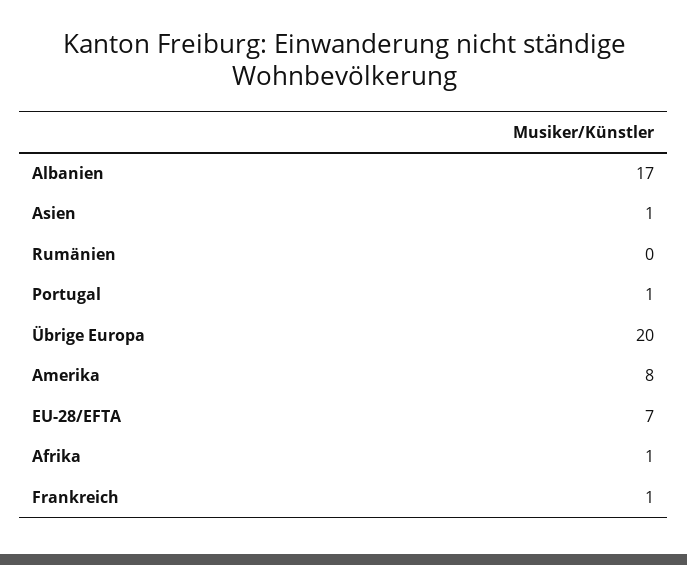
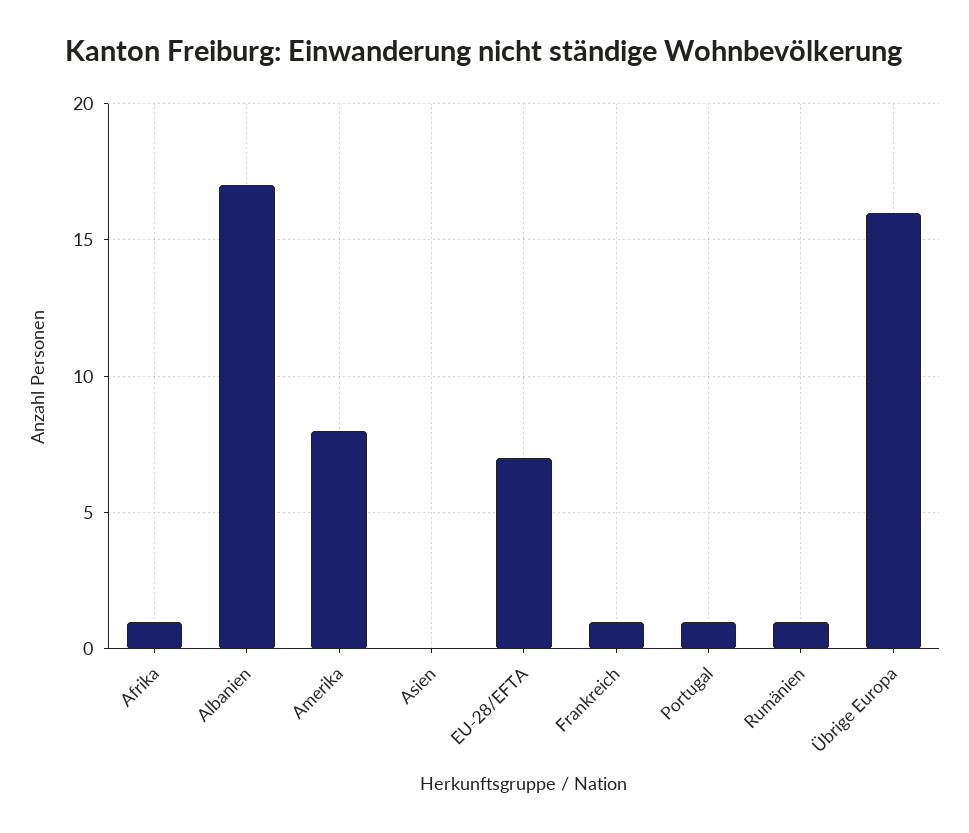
  {
    "Albanien": 17,
-   "Asien": 1,
+   "Asien": 0,
-   "Rumänien": 0,
+   "Rumänien": 1,
    "Portugal": 1,
-   "Übrige Europa": 20,
+   "Übrige Europa": 16,
    "Amerika": 8,
    "EU-28/EFTA": 7,
    "Afrika": 1,
    "Frankreich": 1
  }

